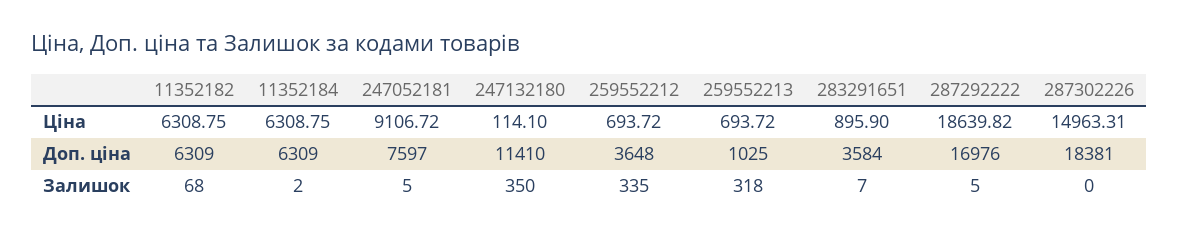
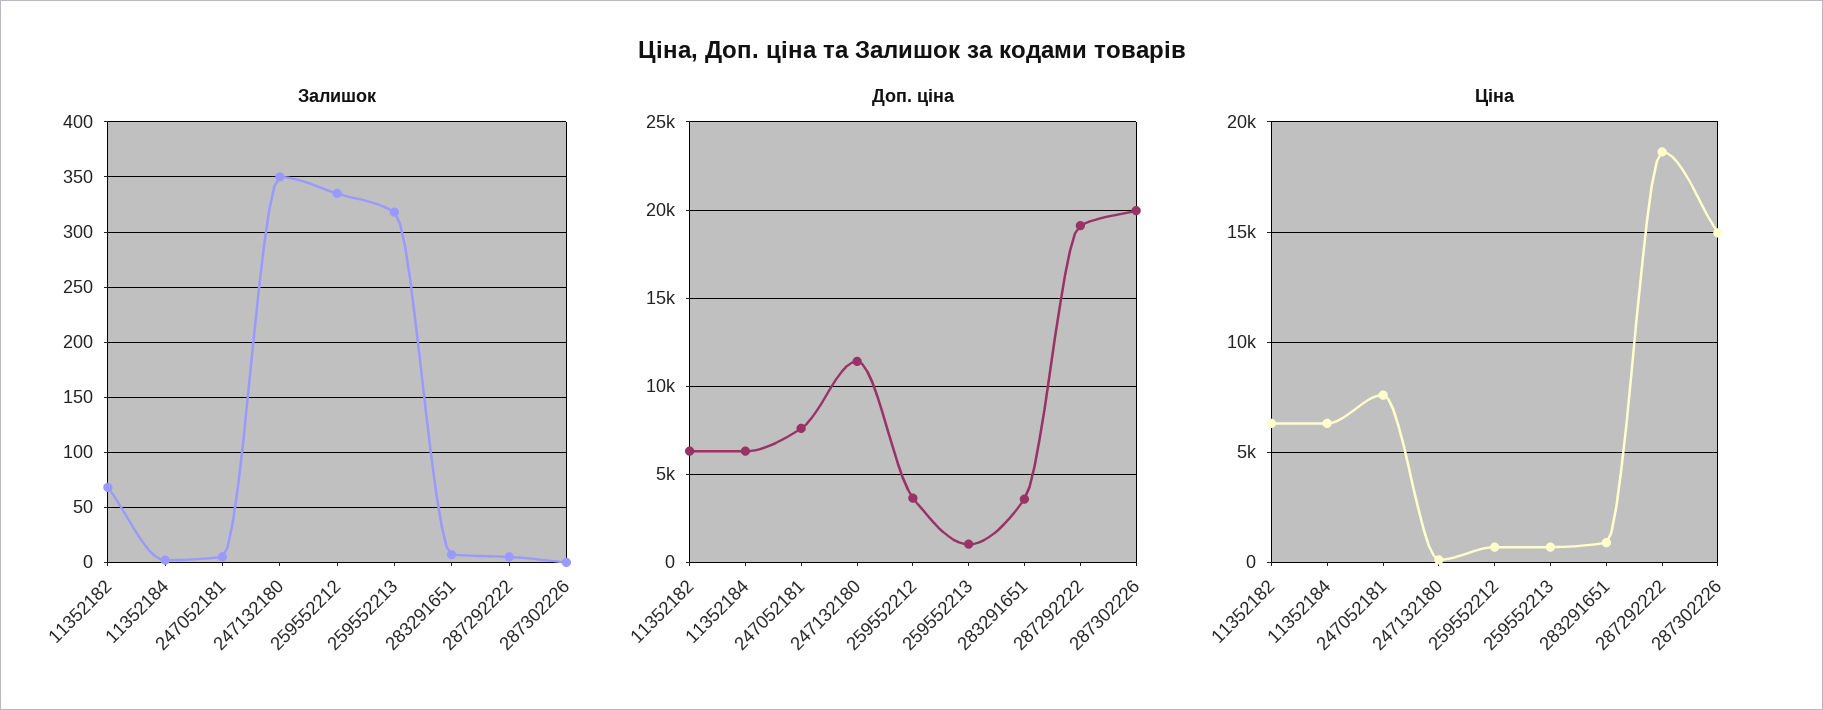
  {
    "Ціна": {
      "11352182": 6308.75,
      "11352184": 6308.75,
-     "247052181": 9106.72,
+     "247052181": 7500,
      "247132180": 114.1,
      "259552212": 693.72,
      "259552213": 693.72,
      "283291651": 895.9,
      "287292222": 18639.82,
      "287302226": 14963.31
    },
    "Доп. ціна": {
      "11352182": 6309,
      "11352184": 6309,
      "247052181": 7597,
      "247132180": 11410,
      "259552212": 3648,
      "259552213": 1025,
      "283291651": 3584,
-     "287292222": 16976,
+     "287292222": 19000,
-     "287302226": 18381
+     "287302226": 20000
    },
    "Залишок": {
      "11352182": 68,
      "11352184": 2,
      "247052181": 5,
      "247132180": 350,
      "259552212": 335,
      "259552213": 318,
      "283291651": 7,
      "287292222": 5,
      "287302226": 0
    }
  }

